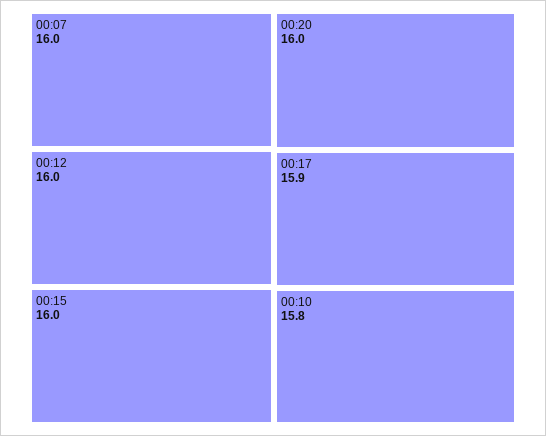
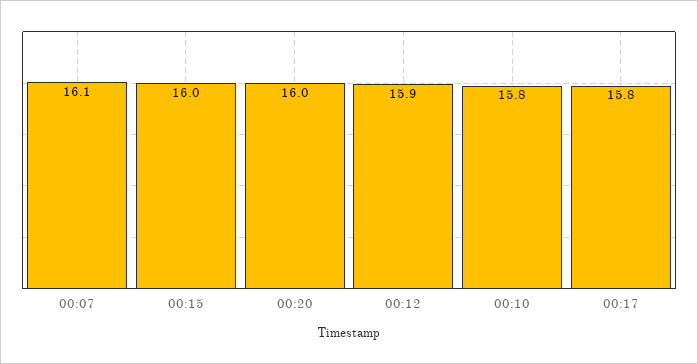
  {
-   "00:07": 16,
+   "00:07": 16.1,
-   "00:12": 16,
+   "00:12": 15.9,
    "00:15": 16,
    "00:20": 16,
-   "00:17": 15.9,
+   "00:17": 15.8,
    "00:10": 15.8
  }

